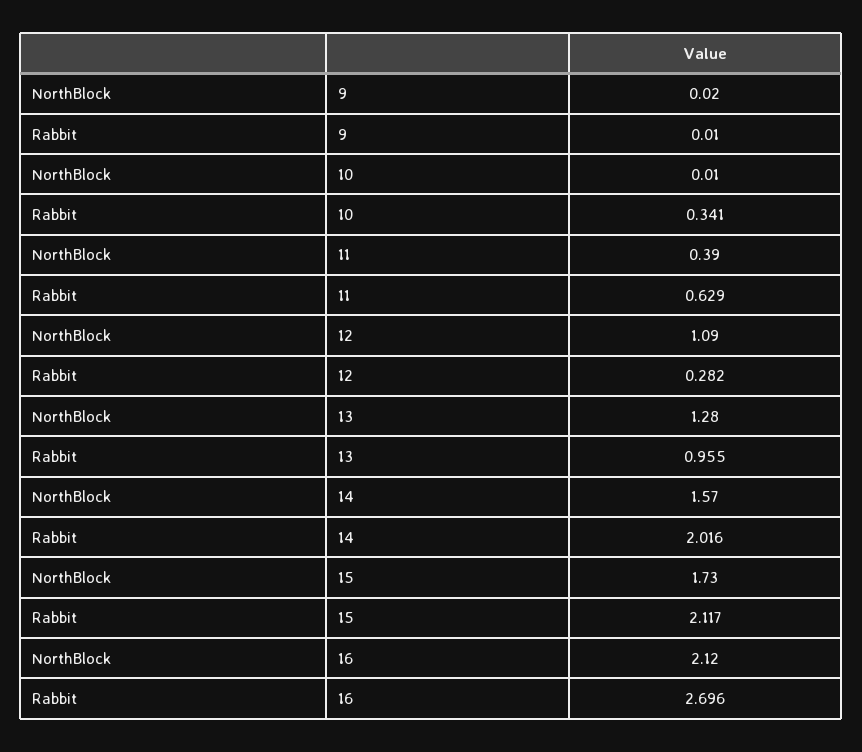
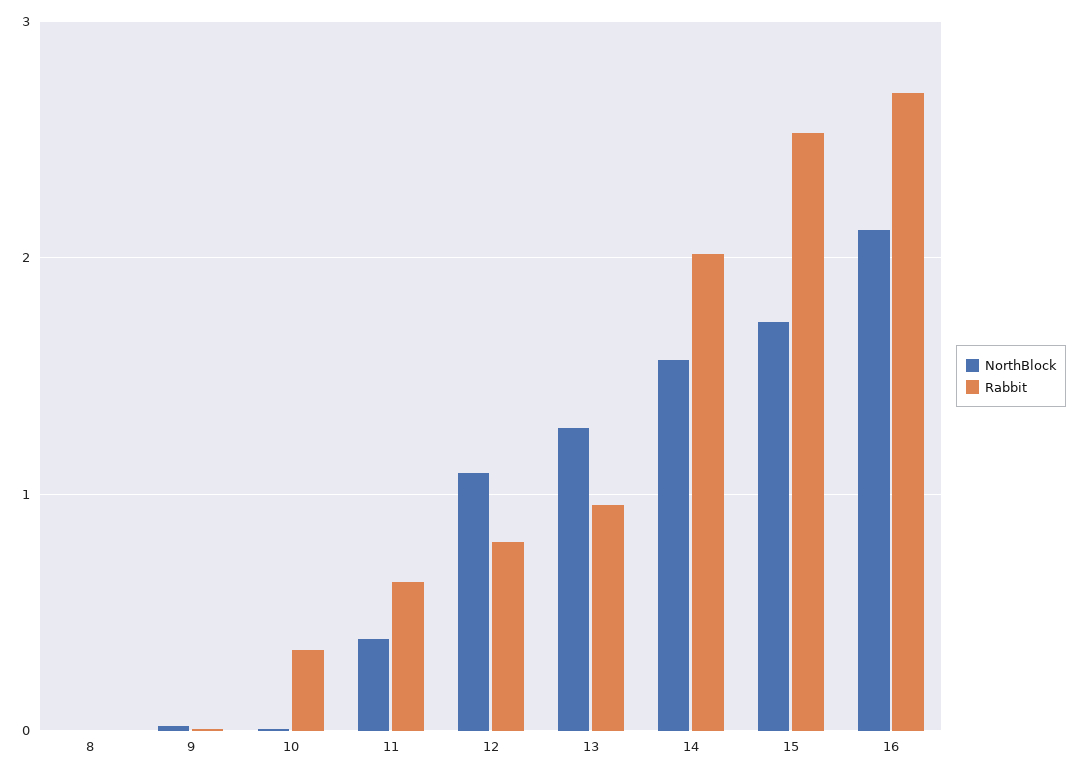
  {
    "NorthBlock": {
      "9": 0.02,
      "10": 0.01,
      "11": 0.39,
      "12": 1.09,
      "13": 1.28,
      "14": 1.57,
      "15": 1.73,
-     "16": 2.12
+     "16": 2.12,
+     "8": 0
    },
    "Rabbit": {
      "9": 0.01,
      "10": 0.341,
      "11": 0.629,
-     "12": 0.282,
+     "12": 0.8,
      "13": 0.955,
      "14": 2.016,
-     "15": 2.117,
+     "15": 2.5,
-     "16": 2.696
+     "16": 2.696,
+     "8": 0
    }
  }

